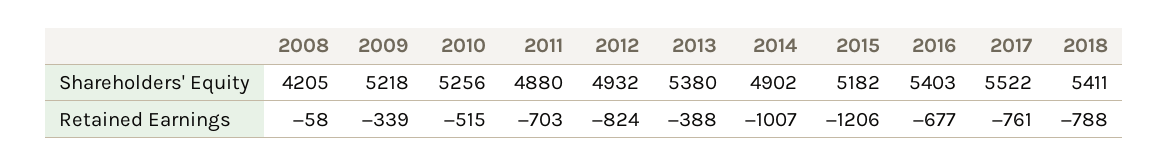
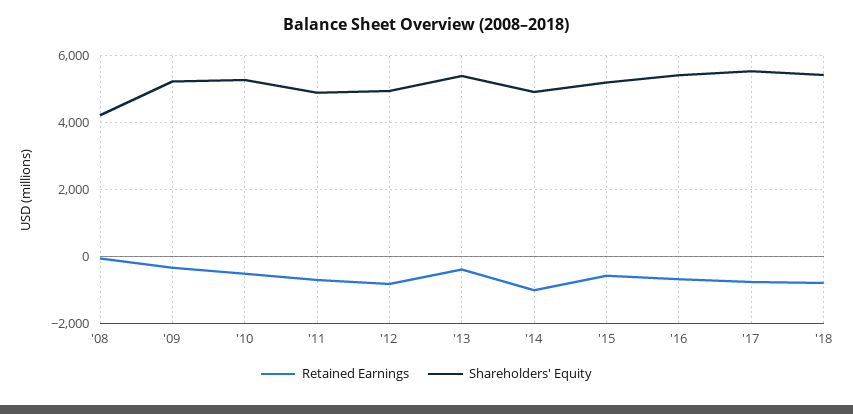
  {
    "Shareholders' Equity": {
      "2008": 4205,
      "2009": 5218,
      "2010": 5256,
      "2011": 4880,
      "2012": 4932,
      "2013": 5380,
      "2014": 4902,
      "2015": 5182,
      "2016": 5403,
      "2017": 5522,
      "2018": 5411
    },
    "Retained Earnings": {
      "2008": -58,
      "2009": -339,
      "2010": -515,
      "2011": -703,
      "2012": -824,
      "2013": -388,
      "2014": -1007,
-     "2015": -1206,
+     "2015": -600,
      "2016": -677,
      "2017": -761,
      "2018": -788
    }
  }

